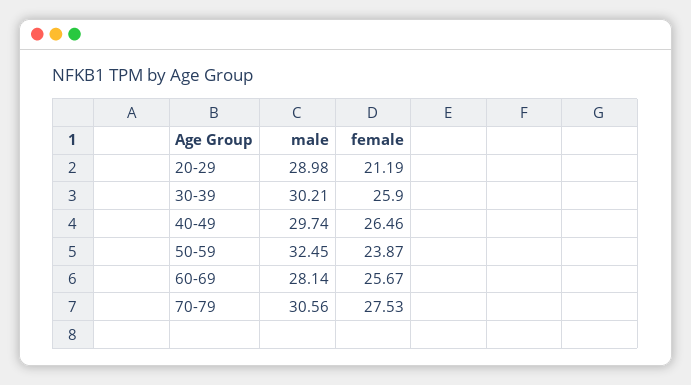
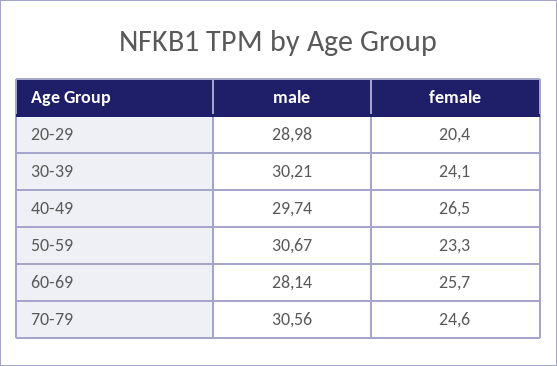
  {
    "male": {
      "20-29": 28.98,
      "30-39": 30.21,
      "40-49": 29.74,
-     "50-59": 32.45,
+     "50-59": 30.67,
      "60-69": 28.14,
      "70-79": 30.56
    },
    "female": {
-     "20-29": 21.19,
+     "20-29": 20.4,
-     "30-39": 25.9,
+     "30-39": 24.1,
      "40-49": 26.46,
-     "50-59": 23.87,
+     "50-59": 23.3,
      "60-69": 25.67,
-     "70-79": 27.53
+     "70-79": 24.6
    }
  }

